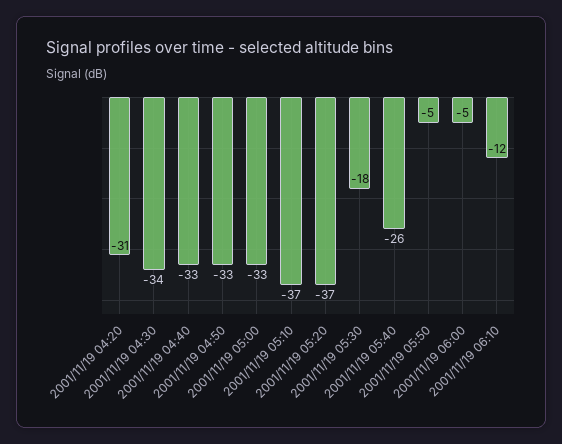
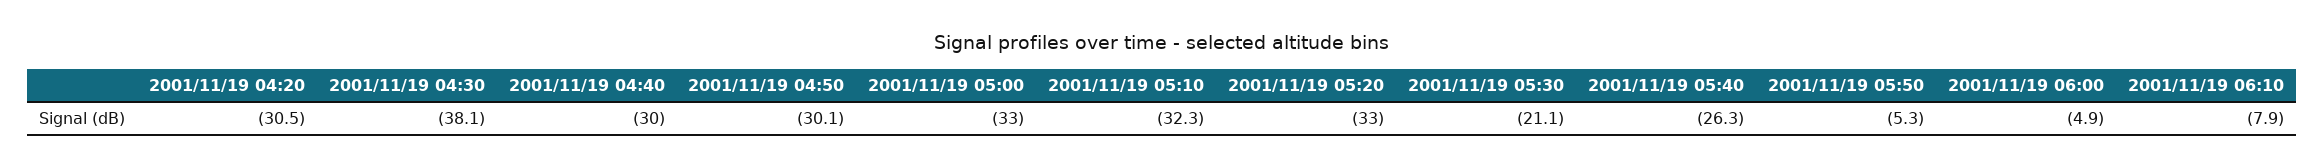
  {
    "2001/11/19 04:20": -30.5,
-   "2001/11/19 04:30": -34,
+   "2001/11/19 04:30": -38.1,
-   "2001/11/19 04:40": -33,
+   "2001/11/19 04:40": -30,
-   "2001/11/19 04:50": -33,
+   "2001/11/19 04:50": -30.1,
    "2001/11/19 05:00": -33,
-   "2001/11/19 05:10": -37,
+   "2001/11/19 05:10": -32.3,
-   "2001/11/19 05:20": -37,
+   "2001/11/19 05:20": -33,
-   "2001/11/19 05:30": -18,
+   "2001/11/19 05:30": -21.1,
    "2001/11/19 05:40": -26.3,
    "2001/11/19 05:50": -5.3,
    "2001/11/19 06:00": -4.9,
-   "2001/11/19 06:10": -12
+   "2001/11/19 06:10": -7.9
  }

